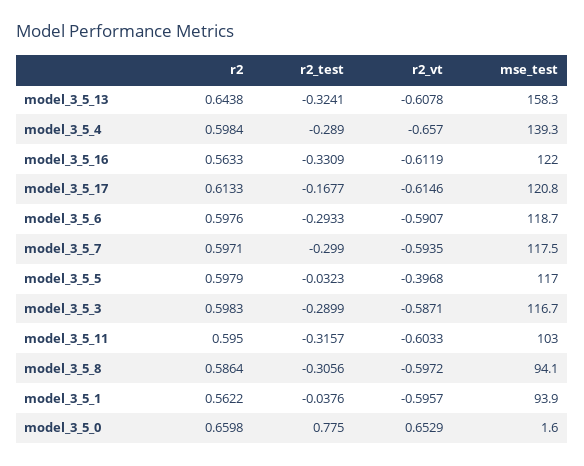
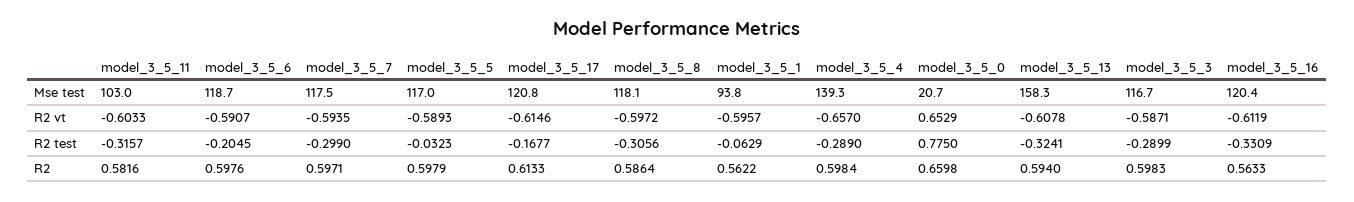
  {
    "r2": {
-     "model_3_5_13": 0.6438,
+     "model_3_5_13": 0.594,
      "model_3_5_4": 0.5984,
      "model_3_5_16": 0.5633,
      "model_3_5_17": 0.6133,
      "model_3_5_6": 0.5976,
      "model_3_5_7": 0.5971,
      "model_3_5_5": 0.5979,
      "model_3_5_3": 0.5983,
-     "model_3_5_11": 0.595,
+     "model_3_5_11": 0.5816,
      "model_3_5_8": 0.5864,
      "model_3_5_1": 0.5622,
      "model_3_5_0": 0.6598
    },
    "r2_test": {
      "model_3_5_13": -0.3241,
      "model_3_5_4": -0.289,
      "model_3_5_16": -0.3309,
      "model_3_5_17": -0.1677,
-     "model_3_5_6": -0.2933,
+     "model_3_5_6": -0.2045,
      "model_3_5_7": -0.299,
      "model_3_5_5": -0.0323,
      "model_3_5_3": -0.2899,
      "model_3_5_11": -0.3157,
      "model_3_5_8": -0.3056,
-     "model_3_5_1": -0.0376,
+     "model_3_5_1": -0.0629,
      "model_3_5_0": 0.775
    },
    "r2_vt": {
      "model_3_5_13": -0.6078,
      "model_3_5_4": -0.657,
      "model_3_5_16": -0.6119,
      "model_3_5_17": -0.6146,
      "model_3_5_6": -0.5907,
      "model_3_5_7": -0.5935,
-     "model_3_5_5": -0.3968,
+     "model_3_5_5": -0.5893,
      "model_3_5_3": -0.5871,
      "model_3_5_11": -0.6033,
      "model_3_5_8": -0.5972,
      "model_3_5_1": -0.5957,
      "model_3_5_0": 0.6529
    },
    "mse_test": {
      "model_3_5_13": 158.3,
      "model_3_5_4": 139.3,
-     "model_3_5_16": 122,
+     "model_3_5_16": 120.4,
      "model_3_5_17": 120.8,
      "model_3_5_6": 118.7,
      "model_3_5_7": 117.5,
      "model_3_5_5": 117,
      "model_3_5_3": 116.7,
      "model_3_5_11": 103,
-     "model_3_5_8": 94.1,
+     "model_3_5_8": 118.1,
-     "model_3_5_1": 93.9,
+     "model_3_5_1": 93.8,
-     "model_3_5_0": 1.6
+     "model_3_5_0": 20.7
    }
  }

